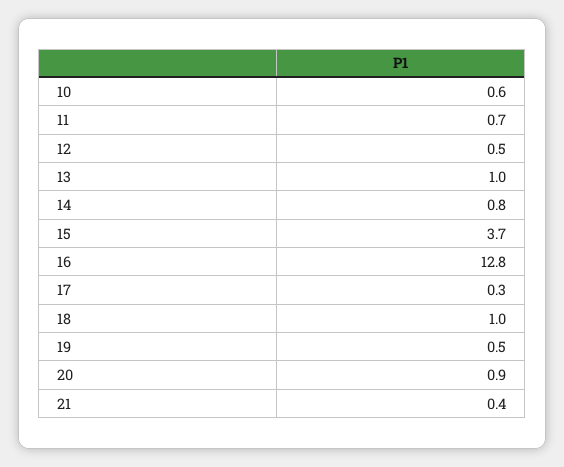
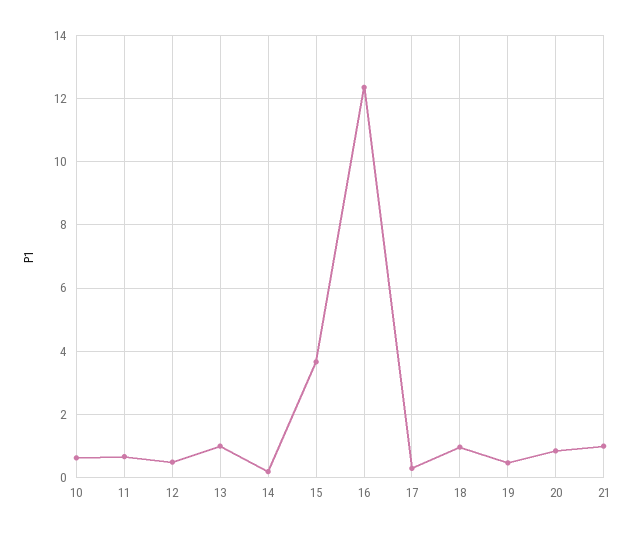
  {
    "10": 0.6,
    "11": 0.7,
    "12": 0.5,
    "13": 1,
-   "14": 0.8,
+   "14": 0.2,
    "15": 3.7,
-   "16": 12.8,
+   "16": 12.4,
    "17": 0.3,
    "18": 1,
    "19": 0.5,
    "20": 0.9,
-   "21": 0.4
+   "21": 1
  }

